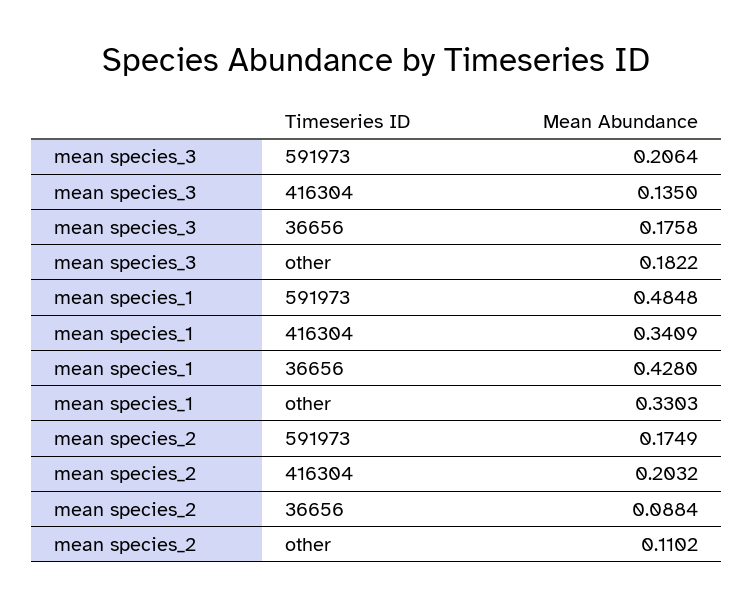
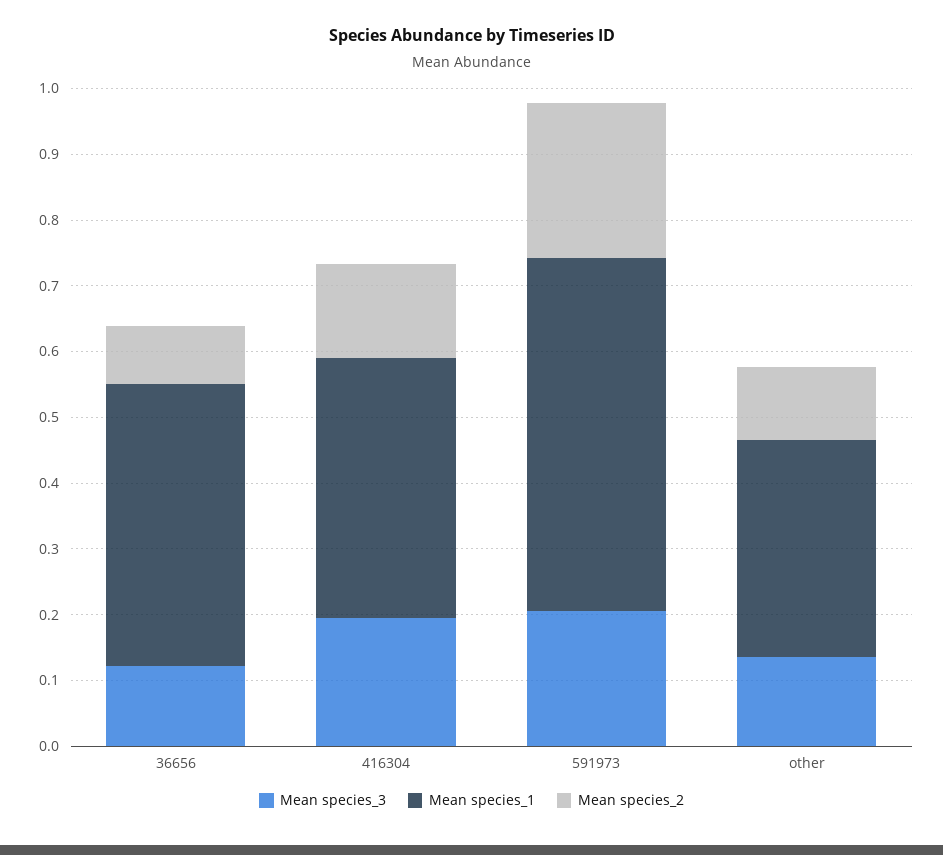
  {
    "mean species_3": {
      "591973": 0.2064,
-     "416304": 0.135,
+     "416304": 0.2,
-     "36656": 0.1758,
+     "36656": 0.12,
-     "other": 0.1822
+     "other": 0.14
    },
    "mean species_1": {
-     "591973": 0.4848,
+     "591973": 0.54,
-     "416304": 0.3409,
+     "416304": 0.4,
      "36656": 0.428,
      "other": 0.3303
    },
    "mean species_2": {
-     "591973": 0.1749,
+     "591973": 0.24,
-     "416304": 0.2032,
+     "416304": 0.14,
      "36656": 0.0884,
      "other": 0.1102
    }
  }

